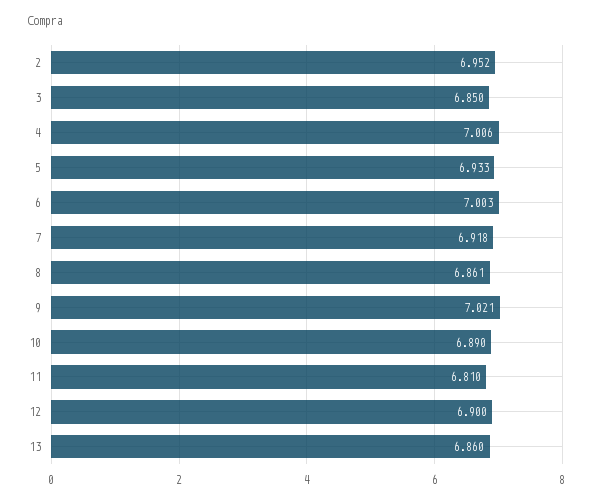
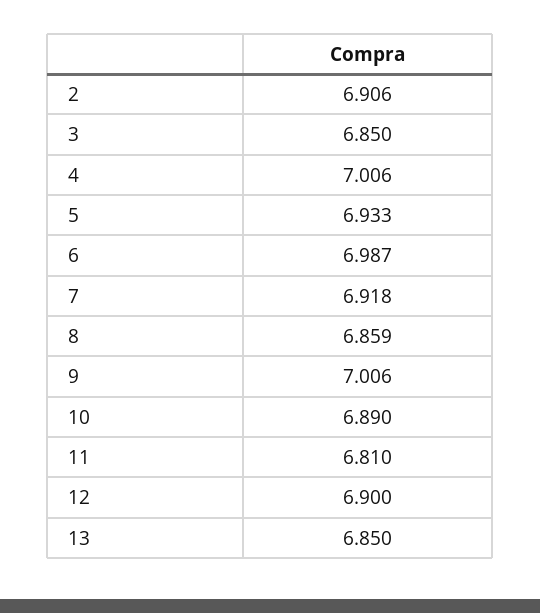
  {
-   "2": 6.952,
+   "2": 6.906,
    "3": 6.85,
    "4": 7.006,
    "5": 6.933,
-   "6": 7.003,
+   "6": 6.987,
    "7": 6.918,
-   "8": 6.861,
+   "8": 6.859,
-   "9": 7.021,
+   "9": 7.006,
    "10": 6.89,
    "11": 6.81,
    "12": 6.9,
-   "13": 6.86
+   "13": 6.85
  }

